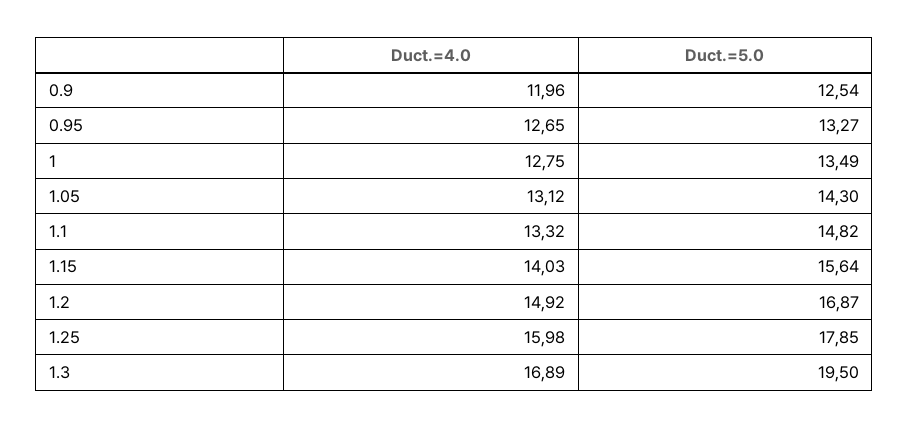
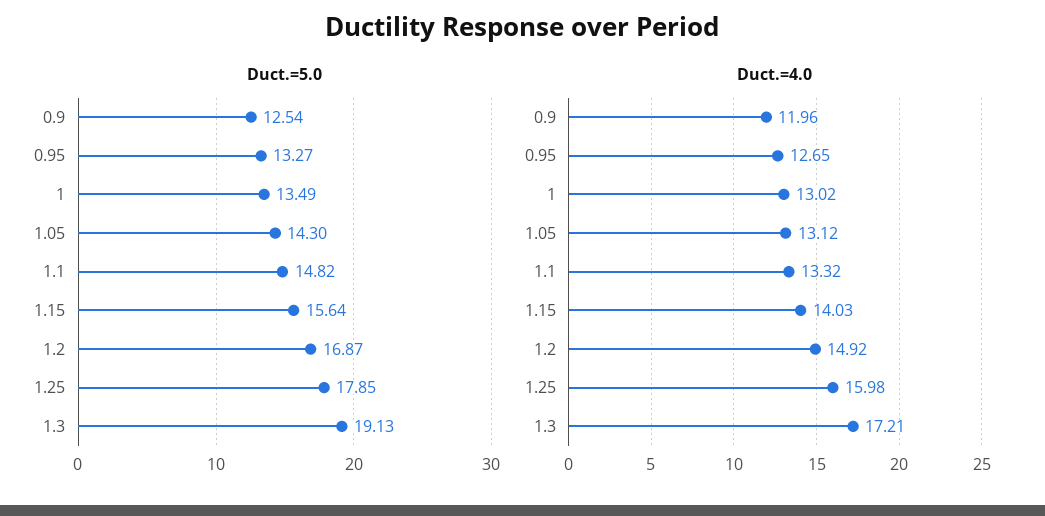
  {
    "Duct.=4.0": {
      "0.9": 11.96,
      "0.95": 12.65,
-     "1": 12.75,
+     "1": 13.02,
      "1.05": 13.12,
      "1.1": 13.32,
      "1.15": 14.03,
      "1.2": 14.92,
      "1.25": 15.98,
-     "1.3": 16.89
+     "1.3": 17.21
    },
    "Duct.=5.0": {
      "0.9": 12.54,
      "0.95": 13.27,
      "1": 13.49,
      "1.05": 14.3,
      "1.1": 14.82,
      "1.15": 15.64,
      "1.2": 16.87,
      "1.25": 17.85,
-     "1.3": 19.5
+     "1.3": 19.13
    }
  }

